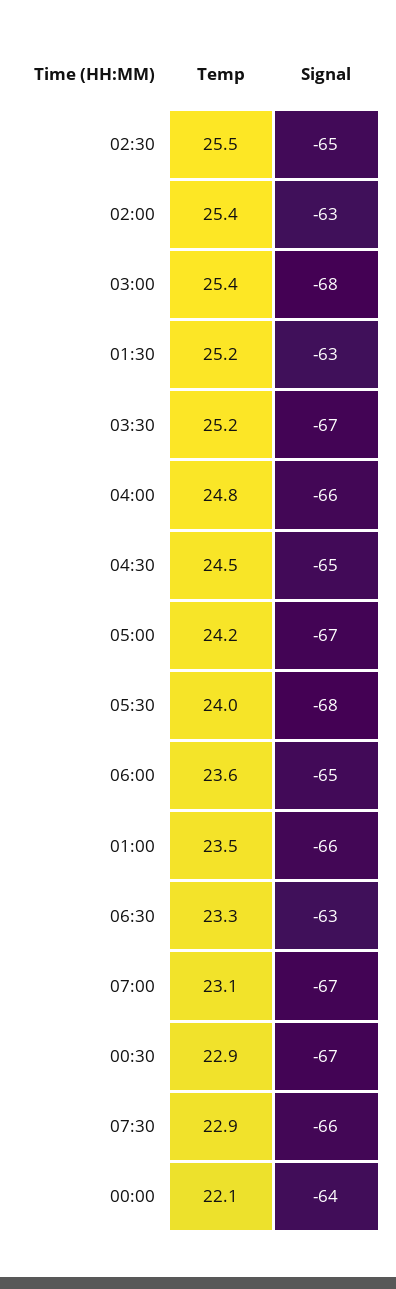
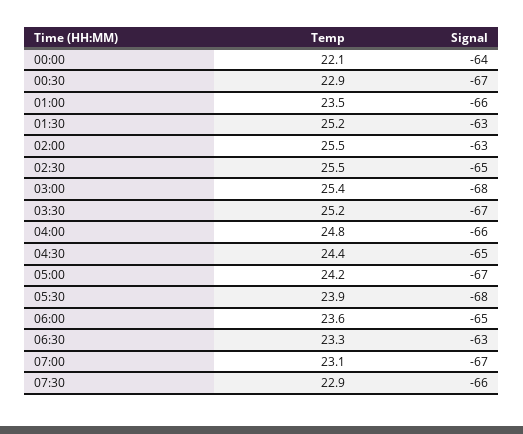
  {
    "Temp": {
      "02:30": 25.5,
-     "02:00": 25.4,
+     "02:00": 25.5,
      "03:00": 25.4,
      "01:30": 25.2,
      "03:30": 25.2,
      "04:00": 24.8,
-     "04:30": 24.5,
+     "04:30": 24.4,
      "05:00": 24.2,
-     "05:30": 24,
+     "05:30": 23.9,
      "06:00": 23.6,
      "01:00": 23.5,
      "06:30": 23.3,
      "07:00": 23.1,
      "00:30": 22.9,
      "07:30": 22.9,
      "00:00": 22.1
    },
    "Signal": {
      "02:30": -65,
      "02:00": -63,
      "03:00": -68,
      "01:30": -63,
      "03:30": -67,
      "04:00": -66,
      "04:30": -65,
      "05:00": -67,
      "05:30": -68,
      "06:00": -65,
      "01:00": -66,
      "06:30": -63,
      "07:00": -67,
      "00:30": -67,
      "07:30": -66,
      "00:00": -64
    }
  }

